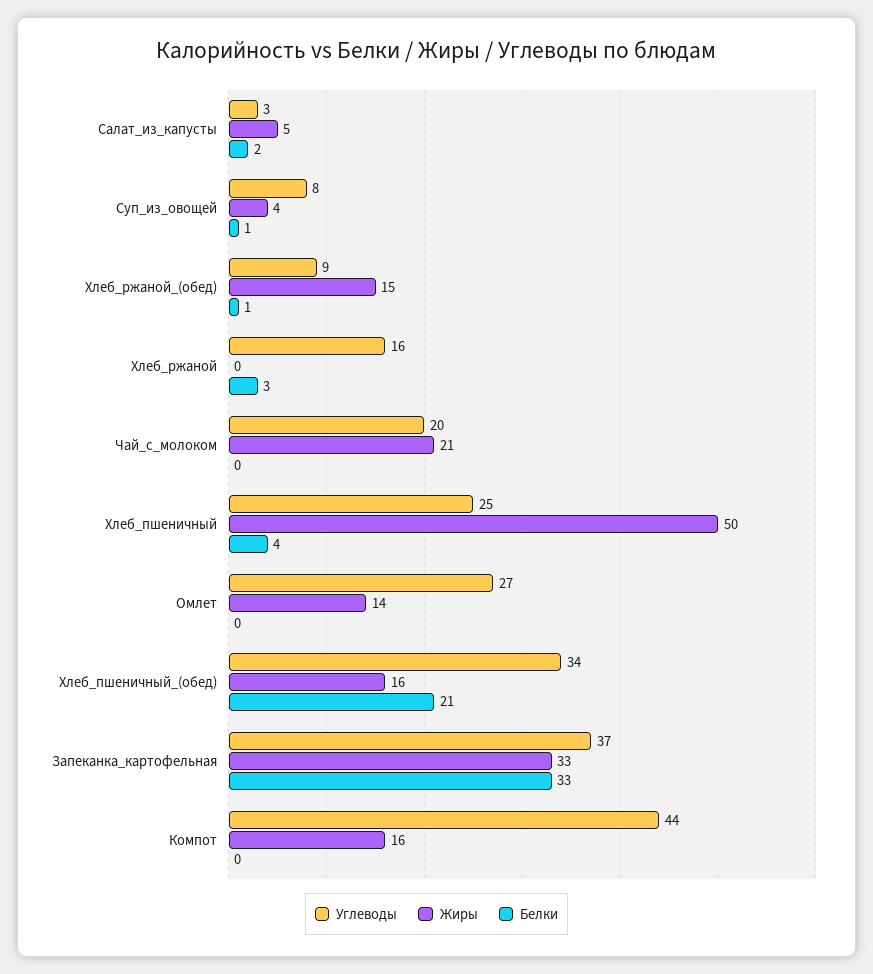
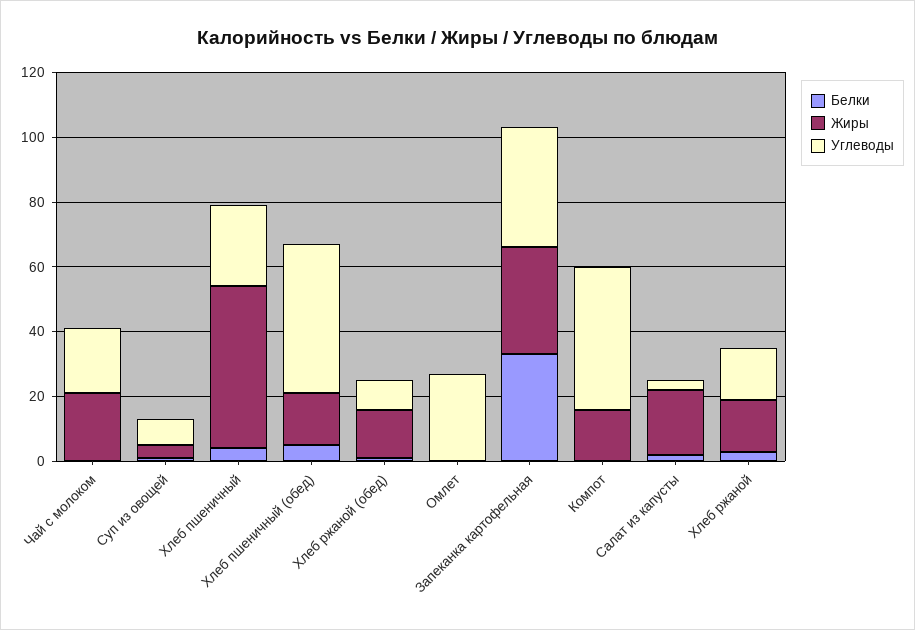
  {
    "Углеводы": {
      "Салат_из_капусты": 3,
      "Суп_из_овощей": 8,
      "Хлеб_ржаной_(обед)": 9,
      "Хлеб_ржаной": 16,
      "Чай_с_молоком": 20,
      "Хлеб_пшеничный": 25,
      "Омлет": 27,
-     "Хлеб_пшеничный_(обед)": 34,
+     "Хлеб_пшеничный_(обед)": 45,
      "Запеканка_картофельная": 37,
      "Компот": 44
    },
    "Жиры": {
-     "Салат_из_капусты": 5,
+     "Салат_из_капусты": 20,
      "Суп_из_овощей": 4,
      "Хлеб_ржаной_(обед)": 15,
-     "Хлеб_ржаной": 0,
+     "Хлеб_ржаной": 15,
      "Чай_с_молоком": 21,
      "Хлеб_пшеничный": 50,
-     "Омлет": 14,
+     "Омлет": 0,
      "Хлеб_пшеничный_(обед)": 16,
      "Запеканка_картофельная": 33,
      "Компот": 16
    },
    "Белки": {
      "Салат_из_капусты": 2,
      "Суп_из_овощей": 1,
      "Хлеб_ржаной_(обед)": 1,
      "Хлеб_ржаной": 3,
      "Чай_с_молоком": 0,
      "Хлеб_пшеничный": 4,
      "Омлет": 0,
-     "Хлеб_пшеничный_(обед)": 21,
+     "Хлеб_пшеничный_(обед)": 5,
      "Запеканка_картофельная": 33,
      "Компот": 0
    }
  }

